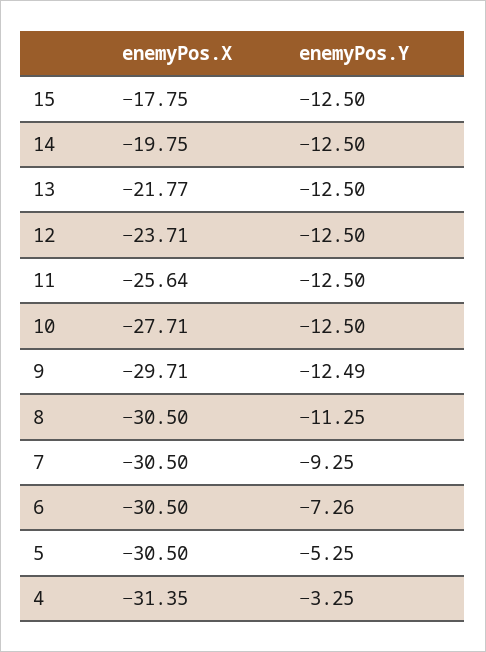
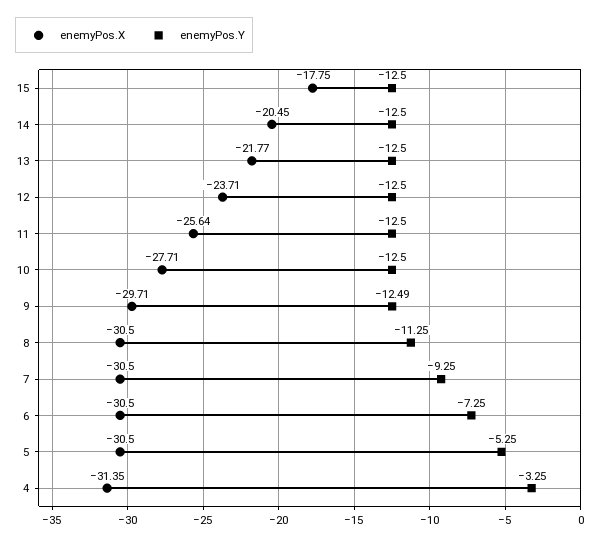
  {
    "enemyPos.X": {
      "15": -17.75,
-     "14": -19.75,
+     "14": -20.45,
      "13": -21.77,
      "12": -23.71,
      "11": -25.64,
      "10": -27.71,
      "9": -29.71,
      "8": -30.5,
      "7": -30.5,
      "6": -30.5,
      "5": -30.5,
      "4": -31.35
    },
    "enemyPos.Y": {
      "15": -12.5,
      "14": -12.5,
      "13": -12.5,
      "12": -12.5,
      "11": -12.5,
      "10": -12.5,
      "9": -12.49,
      "8": -11.25,
      "7": -9.25,
-     "6": -7.26,
+     "6": -7.25,
      "5": -5.25,
      "4": -3.25
    }
  }

